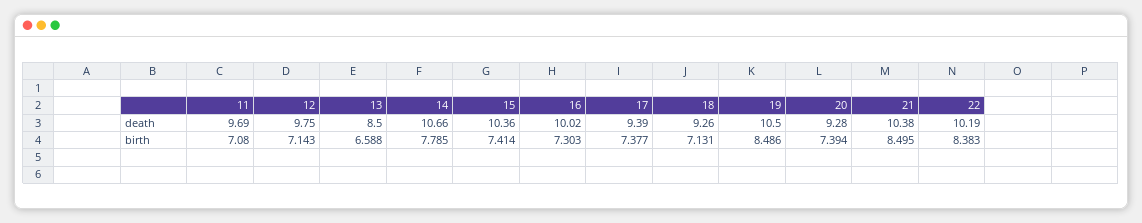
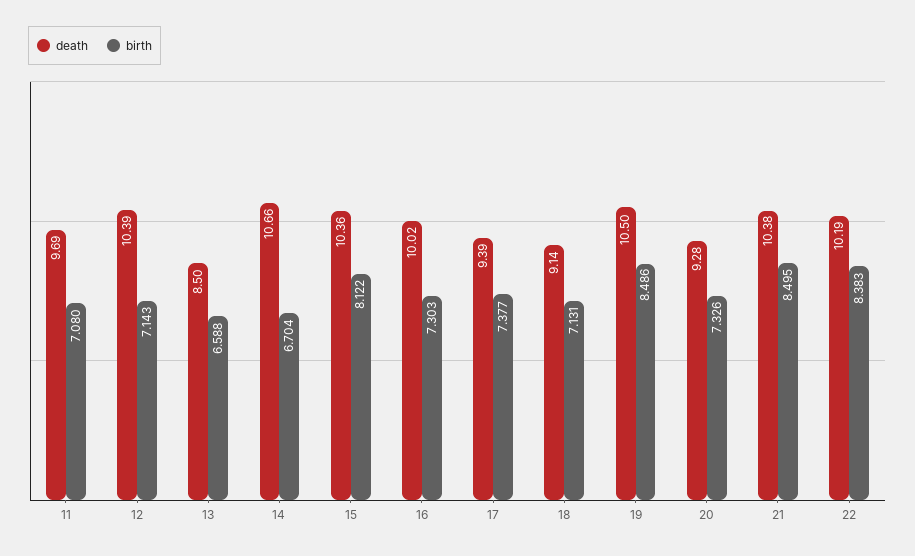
  {
    "death": {
      "11": 9.69,
-     "12": 9.75,
+     "12": 10.39,
      "13": 8.5,
      "14": 10.66,
      "15": 10.36,
      "16": 10.02,
      "17": 9.39,
-     "18": 9.26,
+     "18": 9.14,
      "19": 10.5,
      "20": 9.28,
      "21": 10.38,
      "22": 10.19
    },
    "birth": {
      "11": 7.08,
      "12": 7.143,
      "13": 6.588,
-     "14": 7.785,
+     "14": 6.704,
-     "15": 7.414,
+     "15": 8.122,
      "16": 7.303,
      "17": 7.377,
      "18": 7.131,
      "19": 8.486,
-     "20": 7.394,
+     "20": 7.326,
      "21": 8.495,
      "22": 8.383
    }
  }

